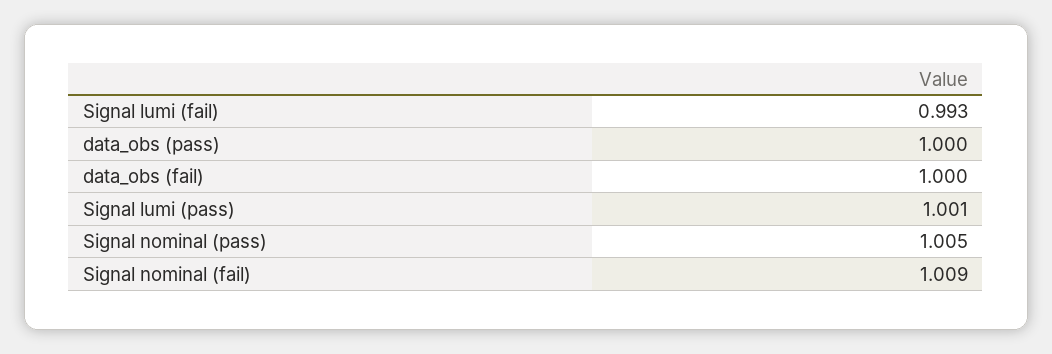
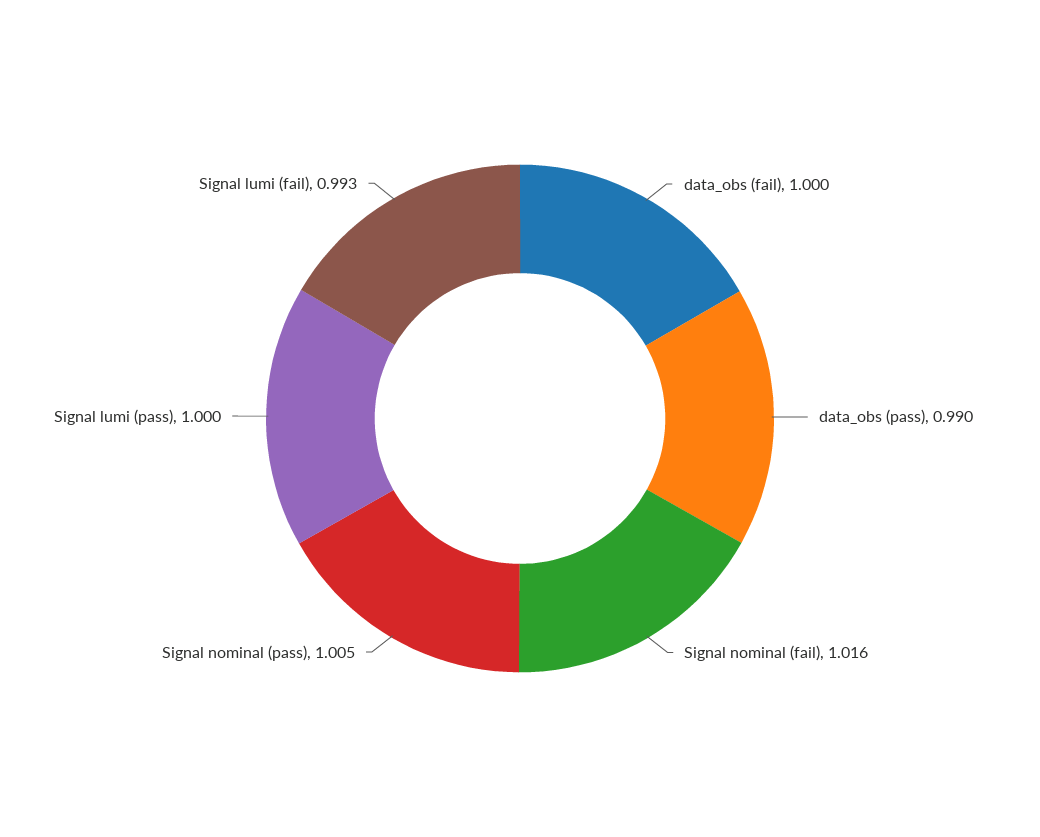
  {
    "Signal lumi (fail)": 0.993,
-   "data_obs (pass)": 1,
+   "data_obs (pass)": 0.99,
    "data_obs (fail)": 1,
-   "Signal lumi (pass)": 1.001,
+   "Signal lumi (pass)": 1,
    "Signal nominal (pass)": 1.005,
-   "Signal nominal (fail)": 1.009
+   "Signal nominal (fail)": 1.016
  }

